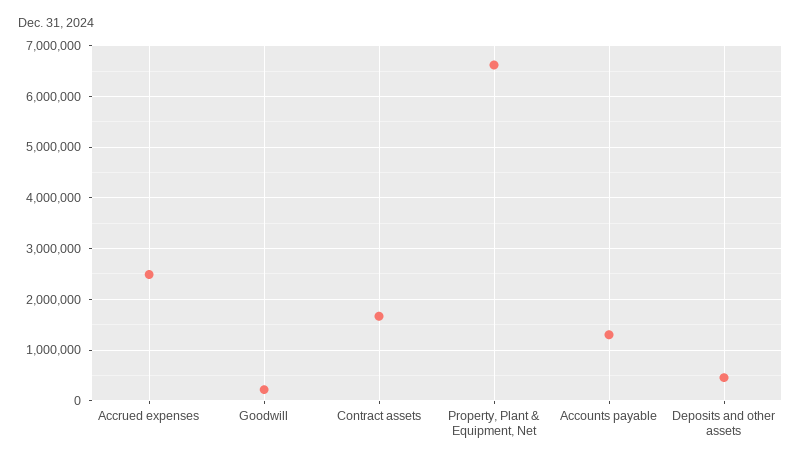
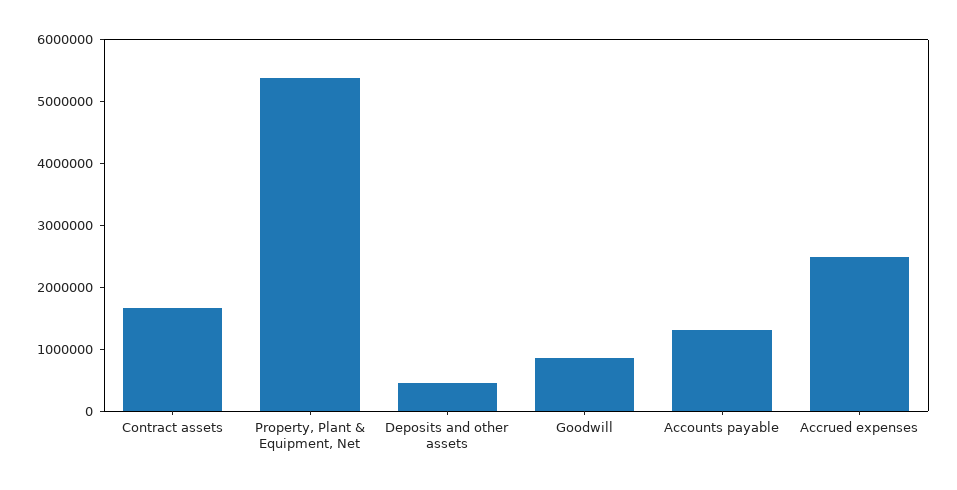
  {
    "Accrued expenses": 2400000,
-   "Goodwill": 200000,
+   "Goodwill": 800000,
    "Contract assets": 1600000,
-   "Property, Plant & Equipment, Net": 6600000,
+   "Property, Plant & Equipment, Net": 5400000,
    "Accounts payable": 1400000,
    "Deposits and other assets": 400000
  }

